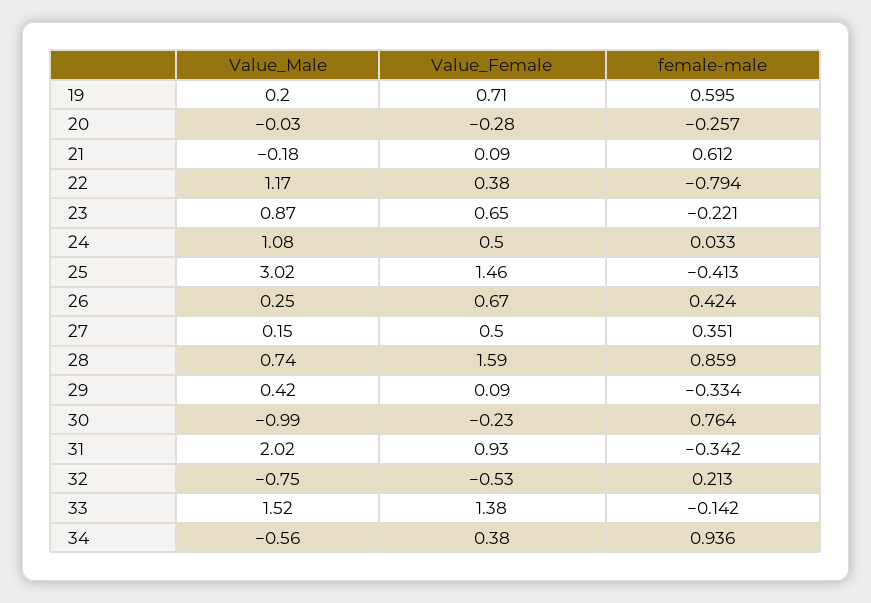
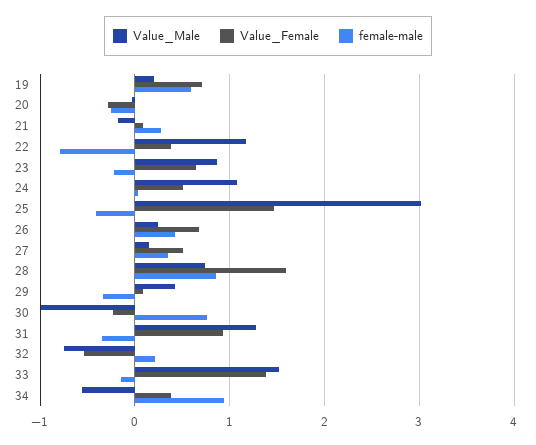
  {
    "Value_Male": {
      "19": 0.2,
      "20": -0.03,
      "21": -0.18,
      "22": 1.17,
      "23": 0.87,
      "24": 1.08,
      "25": 3.02,
      "26": 0.25,
      "27": 0.15,
      "28": 0.74,
      "29": 0.42,
      "30": -0.99,
-     "31": 2.02,
+     "31": 1.3,
      "32": -0.75,
      "33": 1.52,
      "34": -0.56
    },
    "Value_Female": {
      "19": 0.71,
      "20": -0.28,
      "21": 0.09,
      "22": 0.38,
      "23": 0.65,
      "24": 0.5,
      "25": 1.46,
      "26": 0.67,
      "27": 0.5,
      "28": 1.59,
      "29": 0.09,
      "30": -0.23,
      "31": 0.93,
      "32": -0.53,
      "33": 1.38,
      "34": 0.38
    },
    "female-male": {
      "19": 0.595,
      "20": -0.257,
-     "21": 0.612,
+     "21": 0.3,
      "22": -0.794,
      "23": -0.221,
      "24": 0.033,
      "25": -0.413,
      "26": 0.424,
      "27": 0.351,
      "28": 0.859,
      "29": -0.334,
      "30": 0.764,
      "31": -0.342,
      "32": 0.213,
      "33": -0.142,
      "34": 0.936
    }
  }

